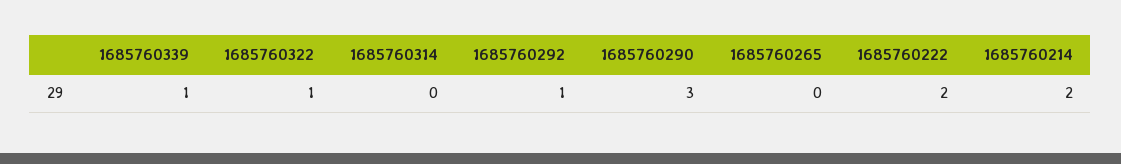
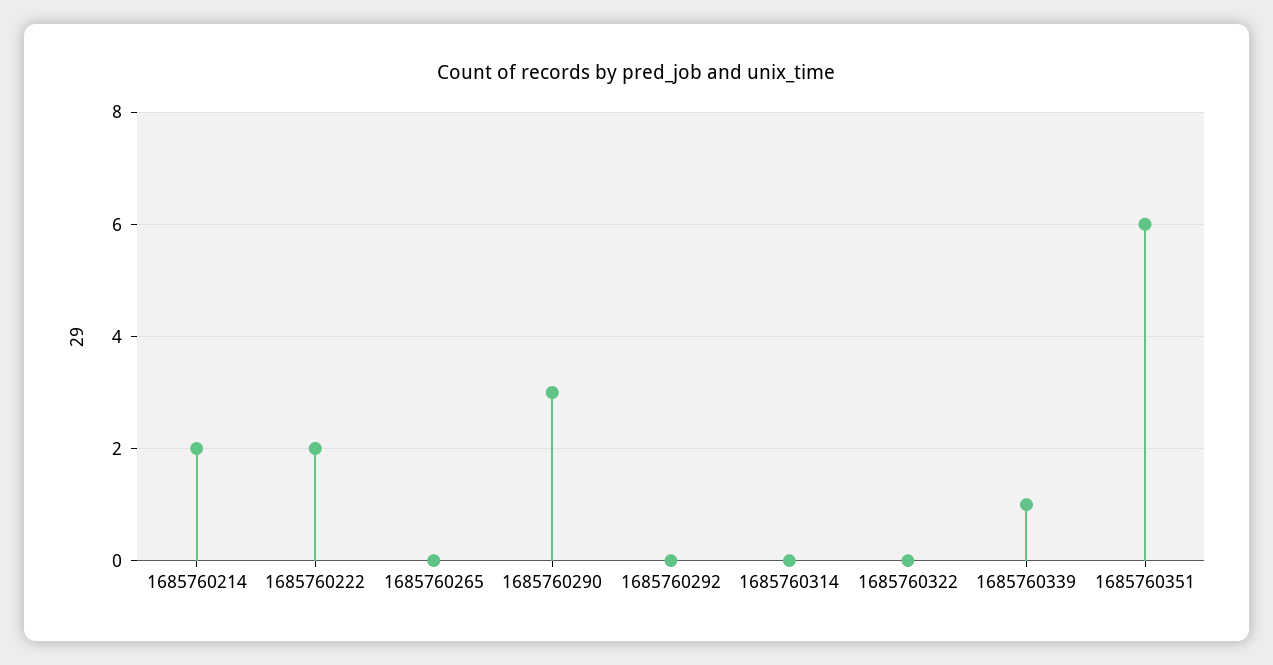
  {
    "1685760339": 1,
-   "1685760322": 1,
+   "1685760322": 0,
    "1685760314": 0,
-   "1685760292": 1,
+   "1685760292": 0,
    "1685760290": 3,
    "1685760265": 0,
    "1685760222": 2,
-   "1685760214": 2
+   "1685760214": 2,
+   "1685760351": 6
  }

